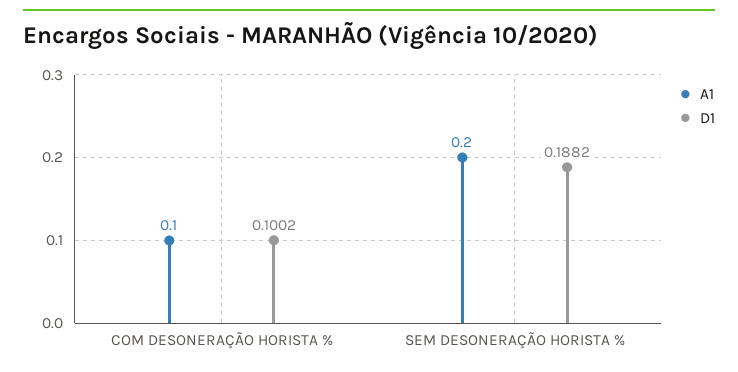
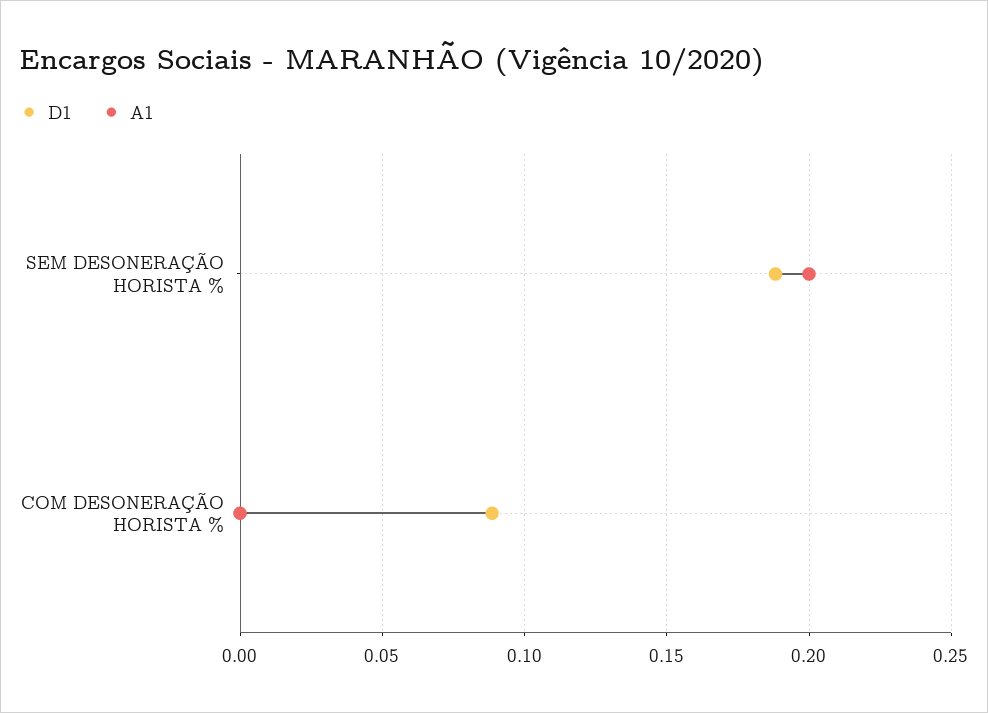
  {
    "A1": {
-     "COM DESONERAÇÃO HORISTA %": 0.1,
+     "COM DESONERAÇÃO HORISTA %": 0,
      "SEM DESONERAÇÃO HORISTA %": 0.2
    },
    "D1": {
-     "COM DESONERAÇÃO HORISTA %": 0.1002,
+     "COM DESONERAÇÃO HORISTA %": 0.09,
      "SEM DESONERAÇÃO HORISTA %": 0.1882
    }
  }

